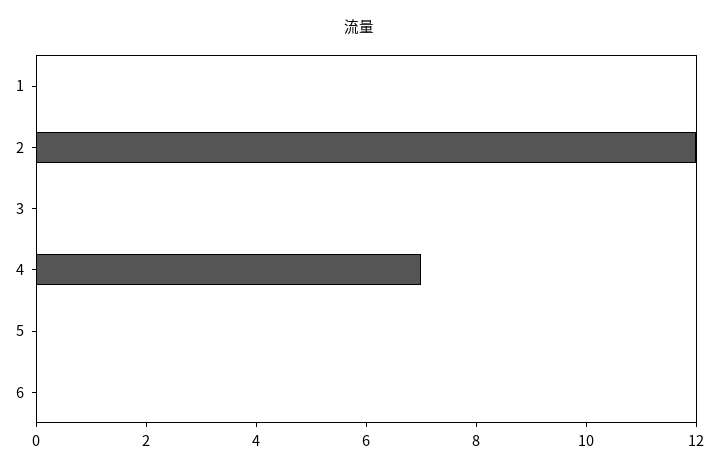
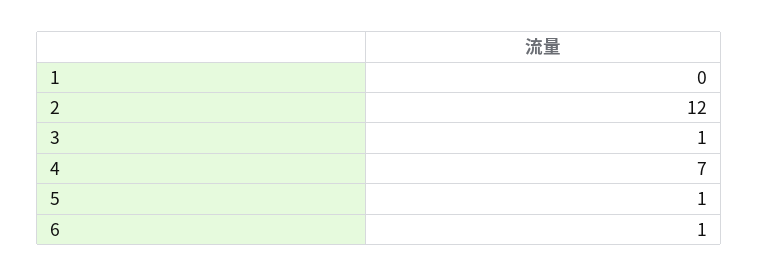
  {
    "1": 0,
    "2": 12,
-   "3": 0,
+   "3": 1,
    "4": 7,
-   "5": 0,
+   "5": 1,
-   "6": 0
+   "6": 1
  }

